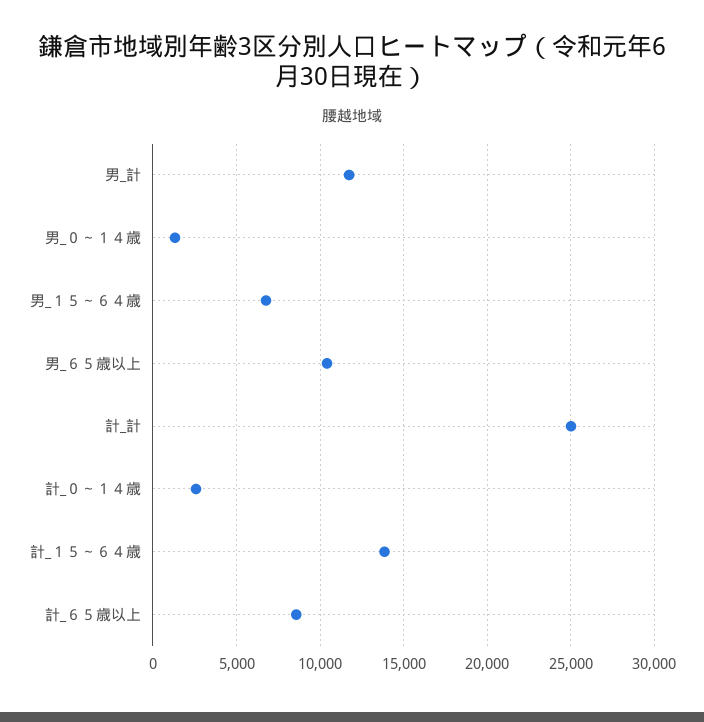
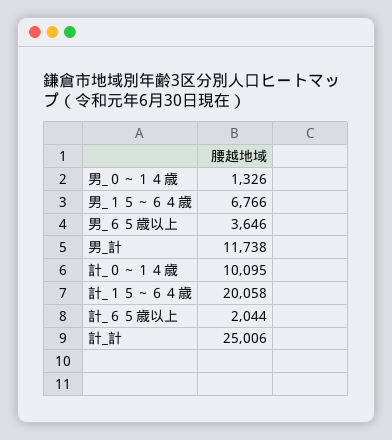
  {
    "男_計": 11738,
    "男_０～１４歳": 1326,
    "男_１５～６４歳": 6766,
-   "男_６５歳以上": 10500,
+   "男_６５歳以上": 3646,
    "計_計": 25006,
-   "計_０～１４歳": 2500,
+   "計_０～１４歳": 10095,
-   "計_１５～６４歳": 14000,
+   "計_１５～６４歳": 20058,
-   "計_６５歳以上": 8500
+   "計_６５歳以上": 2044
  }

